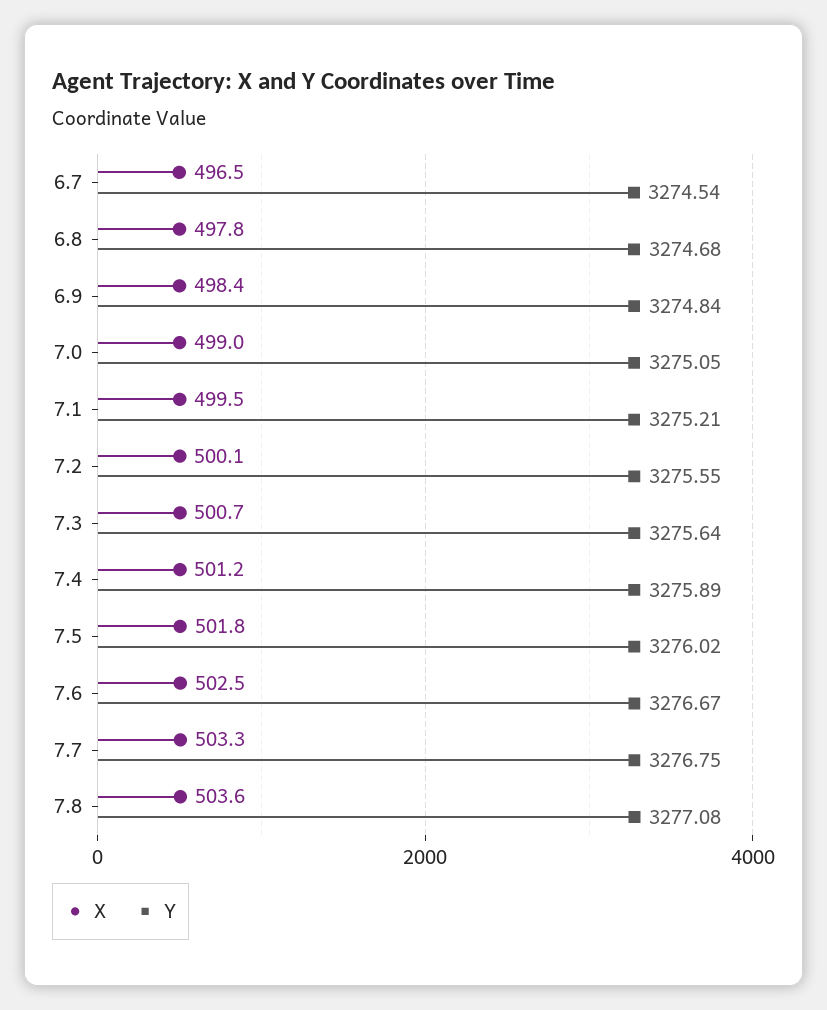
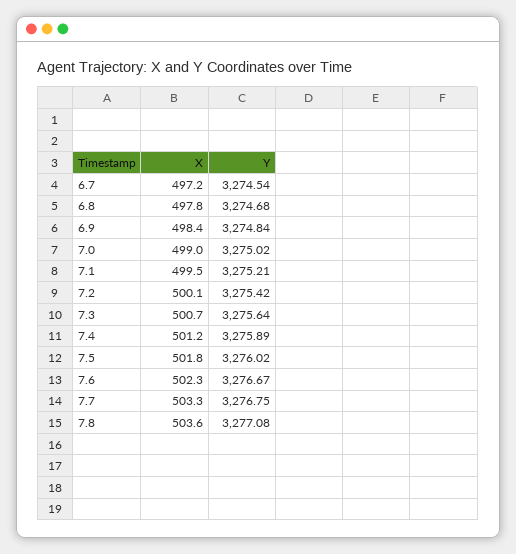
  {
    "X": {
-     "6.7": 496.5,
+     "6.7": 497.2,
      "6.8": 497.8,
      "6.9": 498.4,
      "7.0": 499,
      "7.1": 499.5,
      "7.2": 500.1,
      "7.3": 500.7,
      "7.4": 501.2,
      "7.5": 501.8,
-     "7.6": 502.5,
+     "7.6": 502.3,
      "7.7": 503.3,
      "7.8": 503.6
    },
    "Y": {
      "6.7": 3274.54,
      "6.8": 3274.68,
      "6.9": 3274.84,
-     "7.0": 3275.05,
+     "7.0": 3275.02,
      "7.1": 3275.21,
-     "7.2": 3275.55,
+     "7.2": 3275.42,
      "7.3": 3275.64,
      "7.4": 3275.89,
      "7.5": 3276.02,
      "7.6": 3276.67,
      "7.7": 3276.75,
      "7.8": 3277.08
    }
  }

